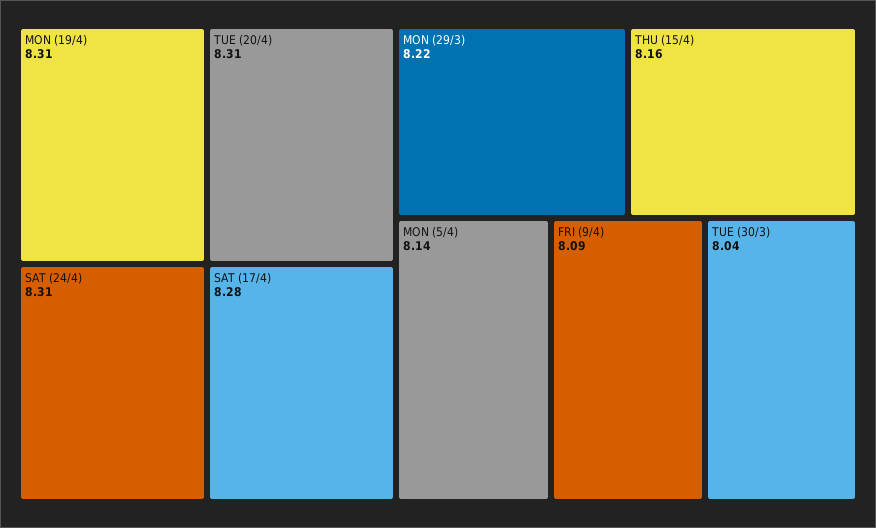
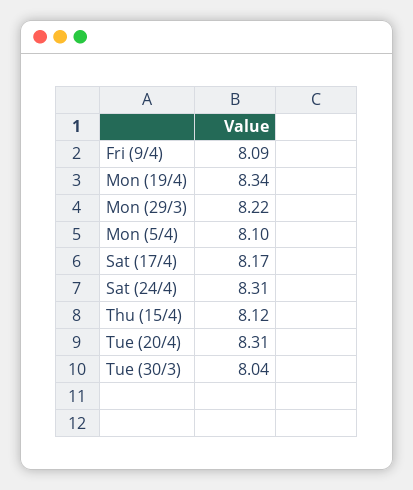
  {
-   "MON (19/4)": 8.31,
+   "MON (19/4)": 8.34,
    "TUE (20/4)": 8.31,
    "SAT (24/4)": 8.31,
-   "SAT (17/4)": 8.28,
+   "SAT (17/4)": 8.17,
    "MON (29/3)": 8.22,
-   "THU (15/4)": 8.16,
+   "THU (15/4)": 8.12,
-   "MON (5/4)": 8.14,
+   "MON (5/4)": 8.1,
    "FRI (9/4)": 8.09,
    "TUE (30/3)": 8.04
  }

